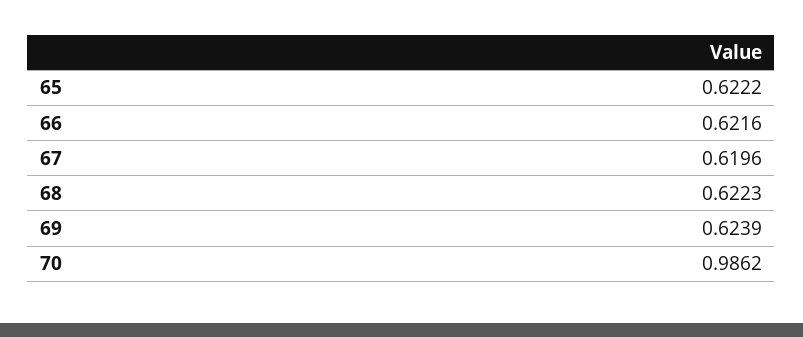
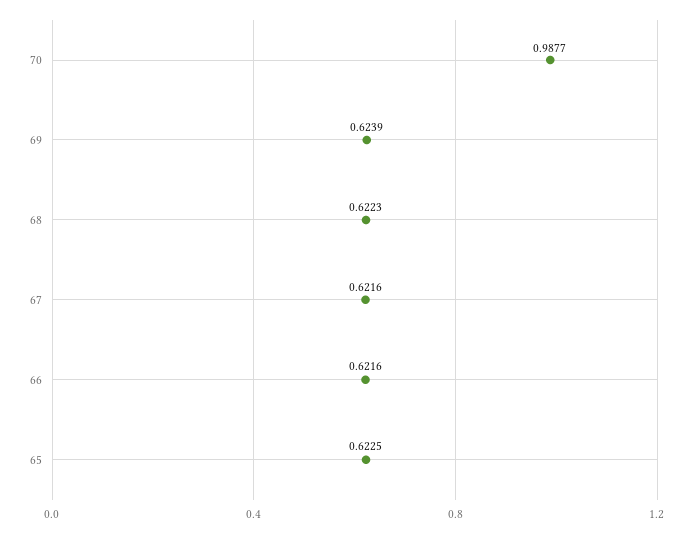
  {
-   "65": 0.6222,
+   "65": 0.6225,
    "66": 0.6216,
-   "67": 0.6196,
+   "67": 0.6216,
    "68": 0.6223,
    "69": 0.6239,
-   "70": 0.9862
+   "70": 0.9877
  }

